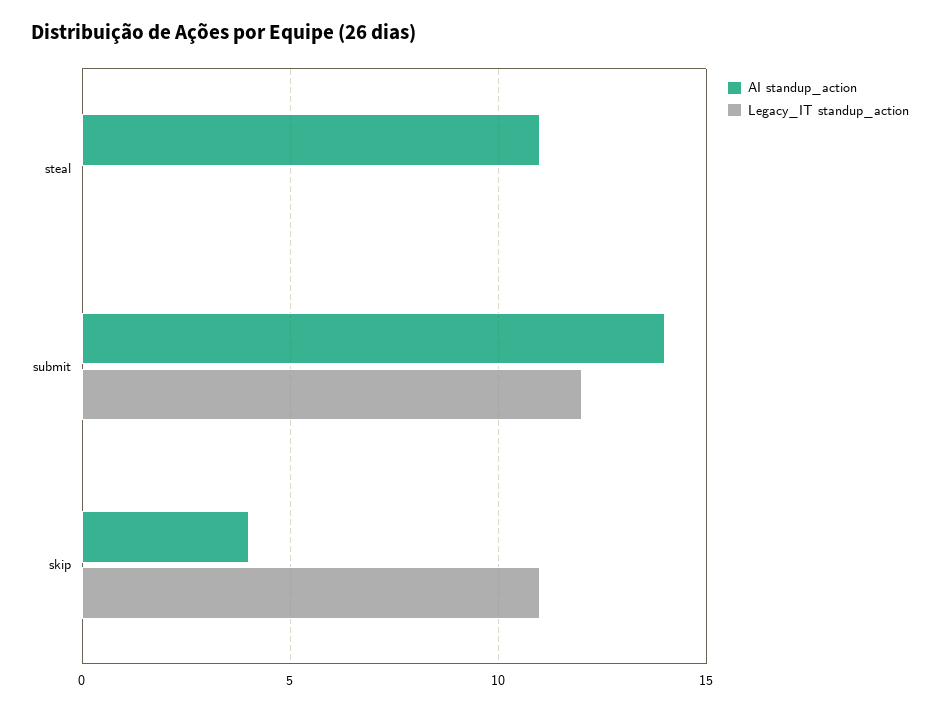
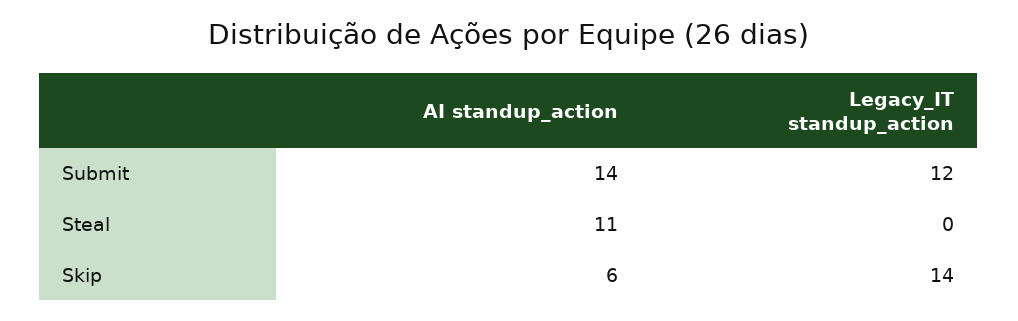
  {
    "AI standup_action": {
      "steal": 11,
      "submit": 14,
-     "skip": 4
+     "skip": 6
    },
    "Legacy_IT standup_action": {
      "steal": 0,
      "submit": 12,
-     "skip": 11
+     "skip": 14
    }
  }

